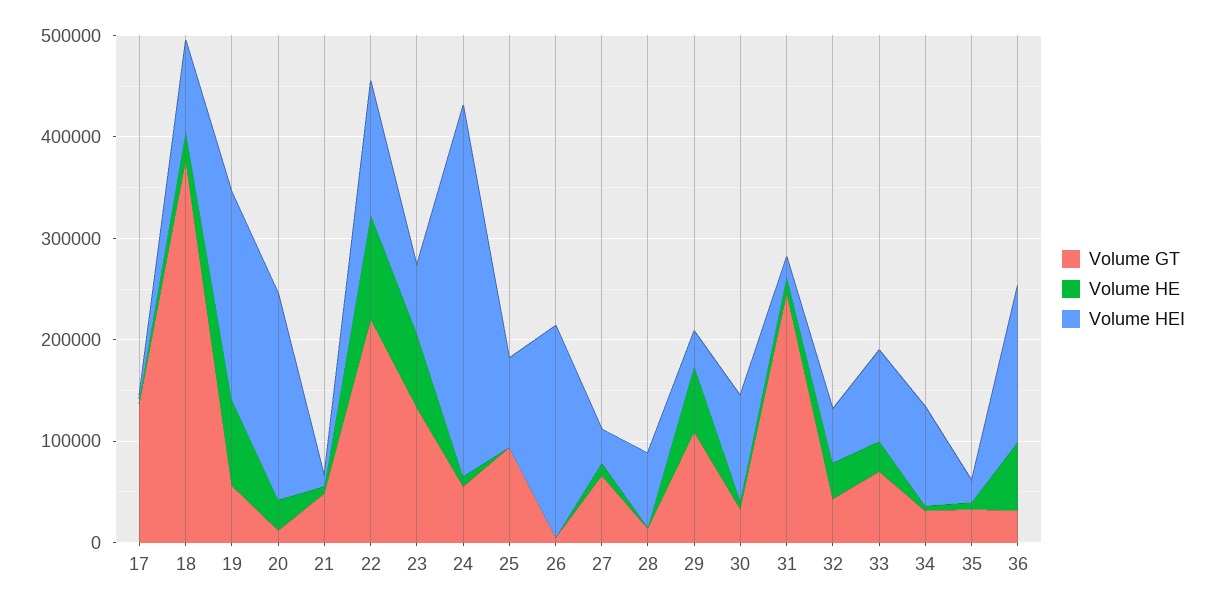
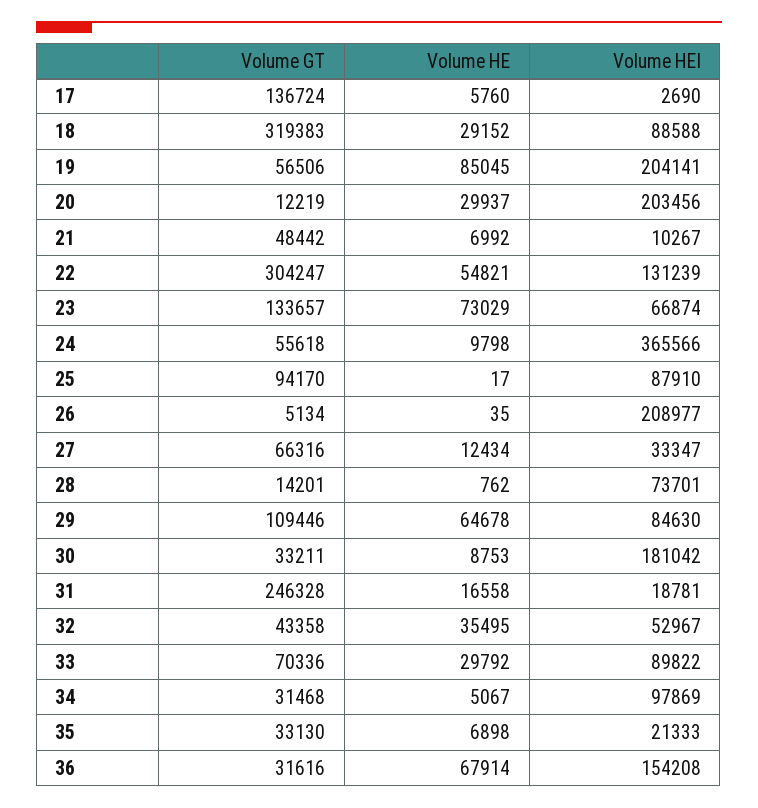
  {
    "Volume GT": {
      "17": 136724,
-     "18": 380000,
+     "18": 319383,
      "19": 56506,
      "20": 12219,
      "21": 48442,
-     "22": 220000,
+     "22": 304247,
      "23": 133657,
      "24": 55618,
      "25": 94170,
      "26": 5134,
      "27": 66316,
      "28": 14201,
      "29": 109446,
      "30": 33211,
      "31": 246328,
      "32": 43358,
      "33": 70336,
      "34": 31468,
      "35": 33130,
      "36": 31616
    },
    "Volume HE": {
      "17": 5760,
      "18": 29152,
      "19": 85045,
      "20": 29937,
      "21": 6992,
-     "22": 100000,
+     "22": 54821,
      "23": 73029,
      "24": 9798,
      "25": 17,
      "26": 35,
      "27": 12434,
      "28": 762,
      "29": 64678,
      "30": 8753,
      "31": 16558,
      "32": 35495,
      "33": 29792,
      "34": 5067,
      "35": 6898,
      "36": 67914
    },
    "Volume HEI": {
      "17": 2690,
      "18": 88588,
      "19": 204141,
      "20": 203456,
      "21": 10267,
      "22": 131239,
      "23": 66874,
      "24": 365566,
      "25": 87910,
      "26": 208977,
      "27": 33347,
      "28": 73701,
-     "29": 40000,
+     "29": 84630,
-     "30": 100000,
+     "30": 181042,
      "31": 18781,
      "32": 52967,
      "33": 89822,
      "34": 97869,
      "35": 21333,
      "36": 154208
    }
  }

